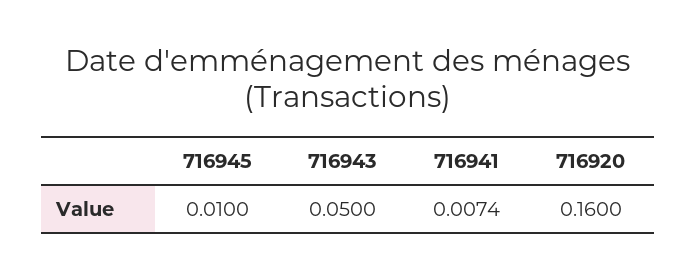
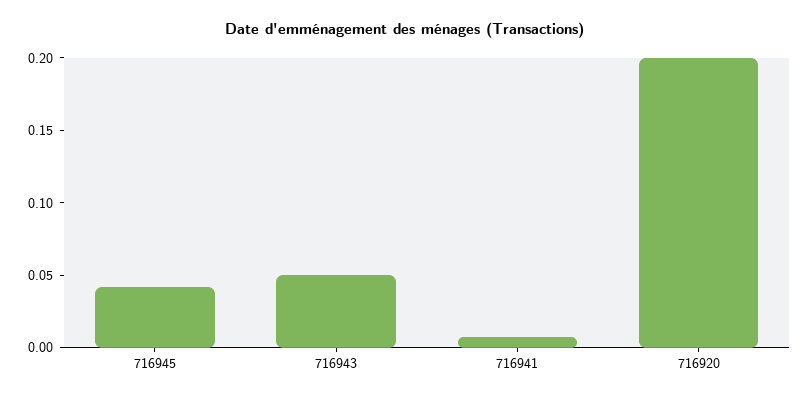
  {
-   "716945": 0.01,
+   "716945": 0.04,
    "716943": 0.05,
    "716941": 0.0074,
-   "716920": 0.16
+   "716920": 0.2
  }

